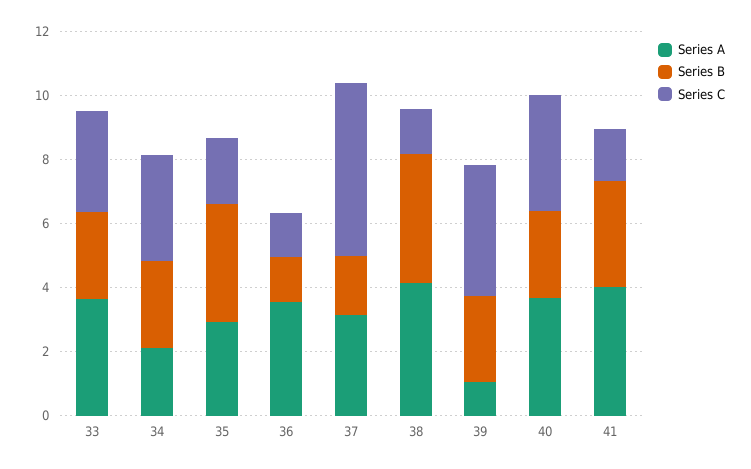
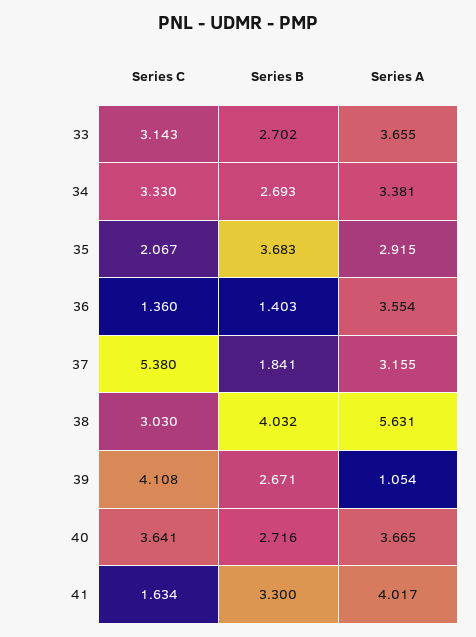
  {
    "Series A": {
      "33": 3.655,
-     "34": 2,
+     "34": 3.381,
      "35": 2.915,
      "36": 3.554,
      "37": 3.155,
-     "38": 4,
+     "38": 5.631,
      "39": 1.054,
      "40": 3.665,
      "41": 4.017
    },
    "Series B": {
      "33": 2.702,
      "34": 2.693,
      "35": 3.683,
      "36": 1.403,
      "37": 1.841,
      "38": 4.032,
      "39": 2.671,
      "40": 2.716,
      "41": 3.3
    },
    "Series C": {
      "33": 3.143,
      "34": 3.33,
      "35": 2.067,
      "36": 1.36,
      "37": 5.38,
-     "38": 1.5,
+     "38": 3.03,
      "39": 4.108,
      "40": 3.641,
      "41": 1.634
    }
  }

